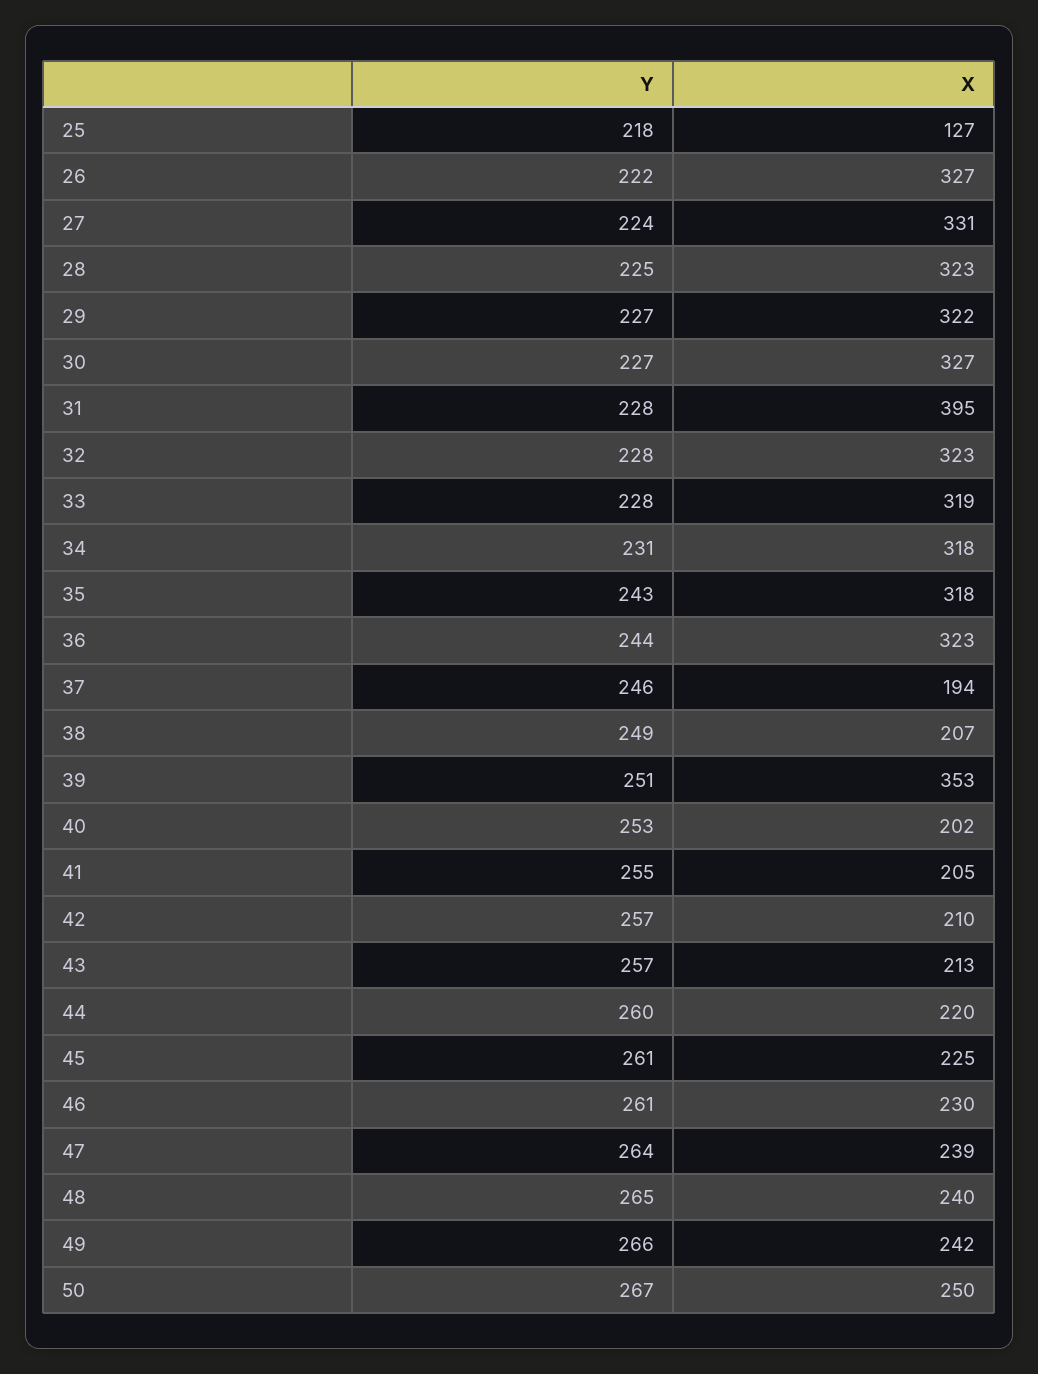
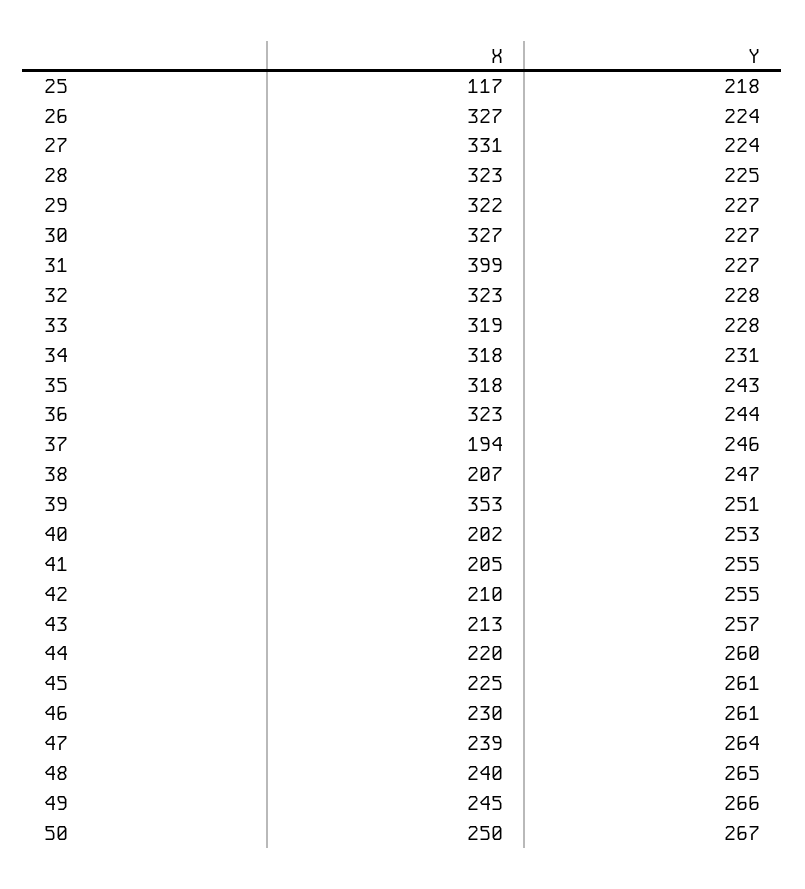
  {
    "Y": {
      "25": 218,
-     "26": 222,
+     "26": 224,
      "27": 224,
      "28": 225,
      "29": 227,
      "30": 227,
-     "31": 228,
+     "31": 227,
      "32": 228,
      "33": 228,
      "34": 231,
      "35": 243,
      "36": 244,
      "37": 246,
-     "38": 249,
+     "38": 247,
      "39": 251,
      "40": 253,
      "41": 255,
-     "42": 257,
+     "42": 255,
      "43": 257,
      "44": 260,
      "45": 261,
      "46": 261,
      "47": 264,
      "48": 265,
      "49": 266,
      "50": 267
    },
    "X": {
-     "25": 127,
+     "25": 117,
      "26": 327,
      "27": 331,
      "28": 323,
      "29": 322,
      "30": 327,
-     "31": 395,
+     "31": 399,
      "32": 323,
      "33": 319,
      "34": 318,
      "35": 318,
      "36": 323,
      "37": 194,
      "38": 207,
      "39": 353,
      "40": 202,
      "41": 205,
      "42": 210,
      "43": 213,
      "44": 220,
      "45": 225,
      "46": 230,
      "47": 239,
      "48": 240,
-     "49": 242,
+     "49": 245,
      "50": 250
    }
  }

